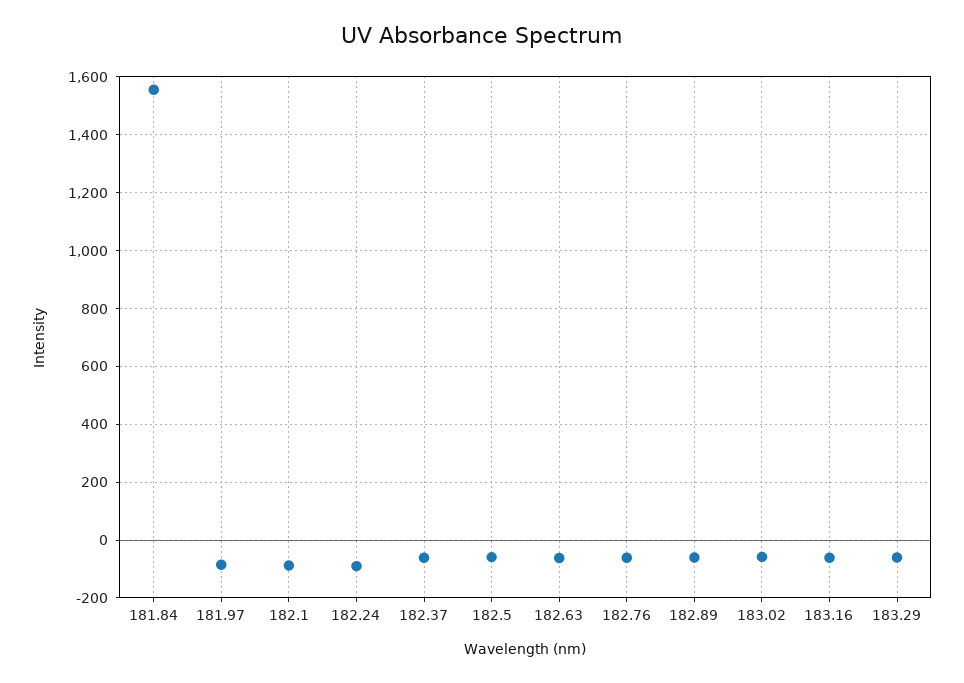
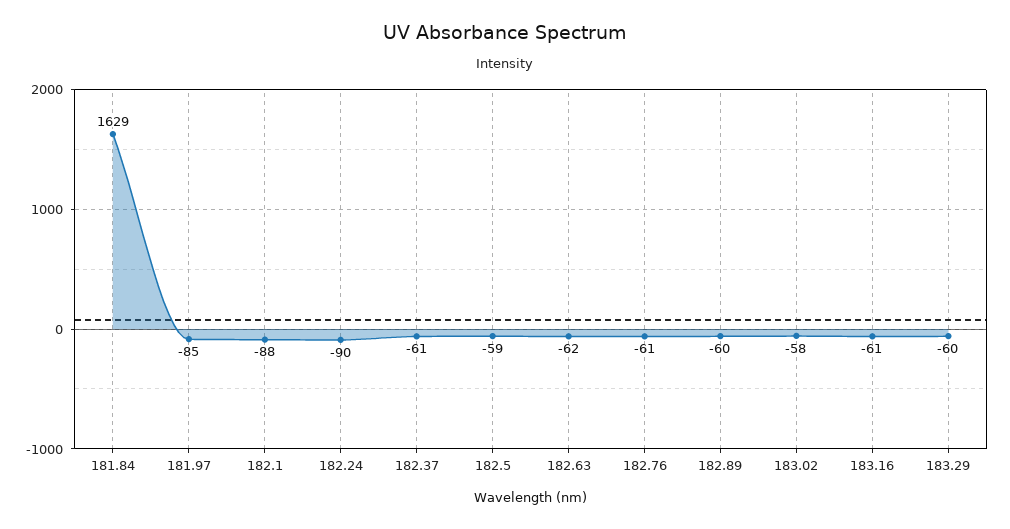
  {
-   "181.84": 1550,
+   "181.84": 1629,
    "181.97": -85,
    "182.1": -88,
    "182.24": -90,
    "182.37": -61,
    "182.5": -59,
    "182.63": -62,
    "182.76": -61,
    "182.89": -60,
    "183.02": -58,
    "183.16": -61,
    "183.29": -60
  }

